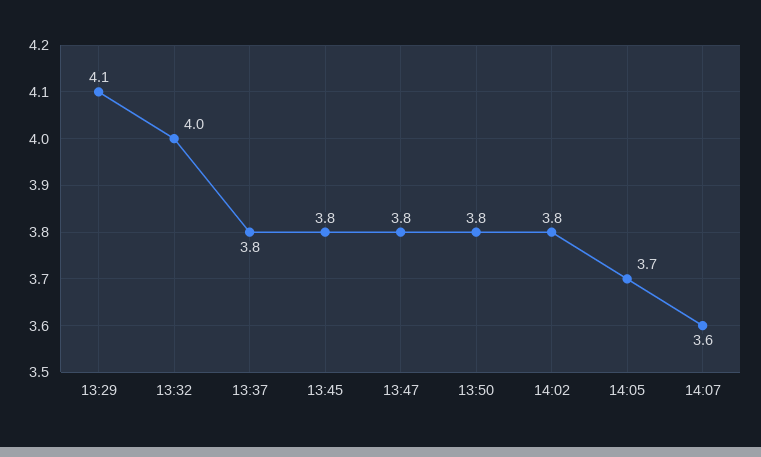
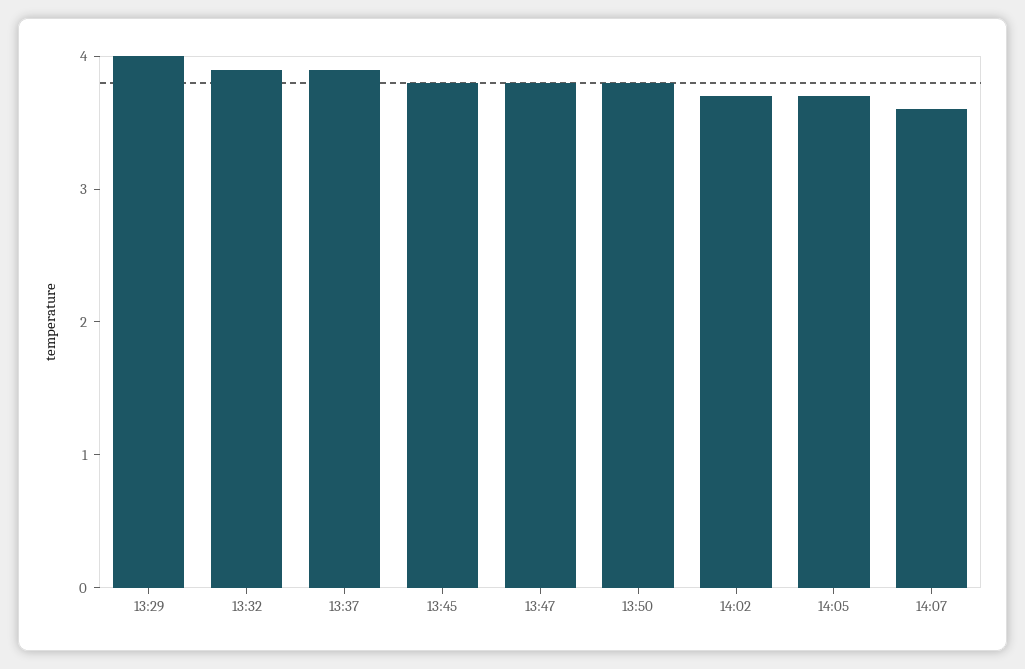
  {
-   "13:29": 4.1,
+   "13:29": 4,
-   "13:32": 4,
+   "13:32": 3.9,
-   "13:37": 3.8,
+   "13:37": 3.9,
    "13:45": 3.8,
    "13:47": 3.8,
    "13:50": 3.8,
-   "14:02": 3.8,
+   "14:02": 3.7,
    "14:05": 3.7,
    "14:07": 3.6
  }

